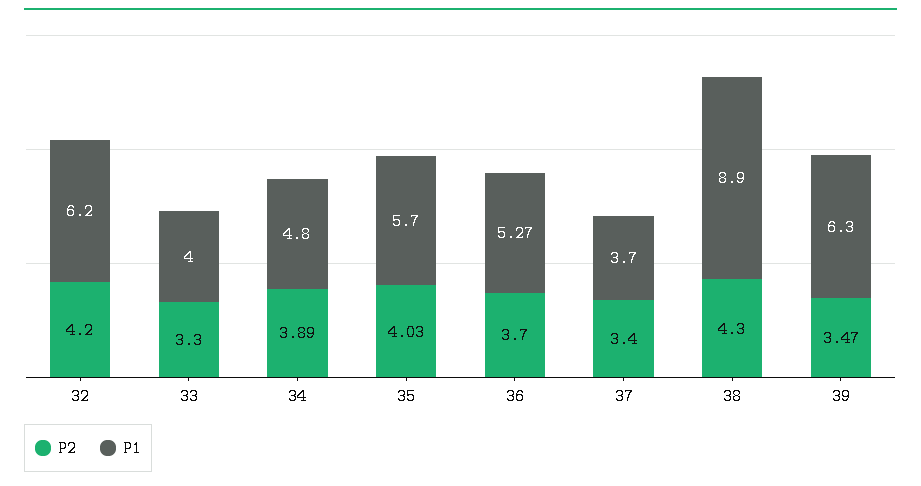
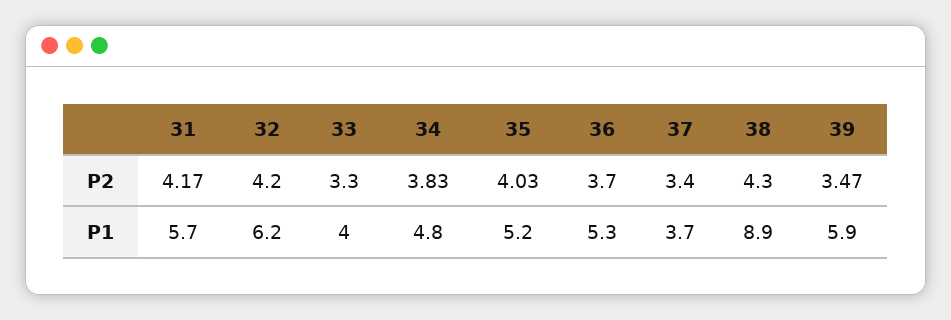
  {
    "P2": {
      "32": 4.2,
      "33": 3.3,
-     "34": 3.89,
+     "34": 3.83,
      "35": 4.03,
      "36": 3.7,
      "37": 3.4,
      "38": 4.3,
-     "39": 3.47
+     "39": 3.47,
+     "31": 4.17
    },
    "P1": {
      "32": 6.2,
      "33": 4,
      "34": 4.8,
-     "35": 5.7,
+     "35": 5.2,
      "36": 5.27,
      "37": 3.7,
      "38": 8.9,
-     "39": 6.3
+     "39": 5.9,
+     "31": 5.7
    }
  }

